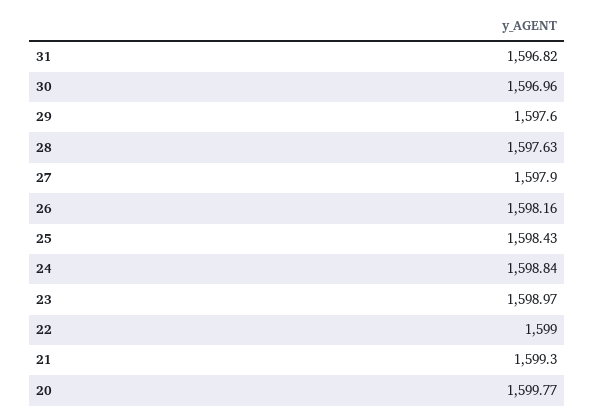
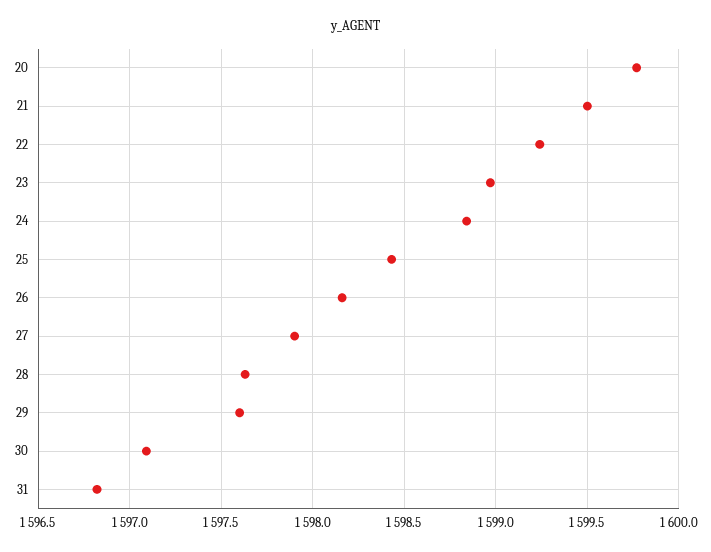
  {
    "31": 1596.82,
-   "30": 1596.96,
+   "30": 1597.1,
    "29": 1597.6,
    "28": 1597.63,
    "27": 1597.9,
    "26": 1598.16,
    "25": 1598.43,
    "24": 1598.84,
    "23": 1598.97,
-   "22": 1599,
+   "22": 1599.25,
-   "21": 1599.3,
+   "21": 1599.5,
    "20": 1599.77
  }

